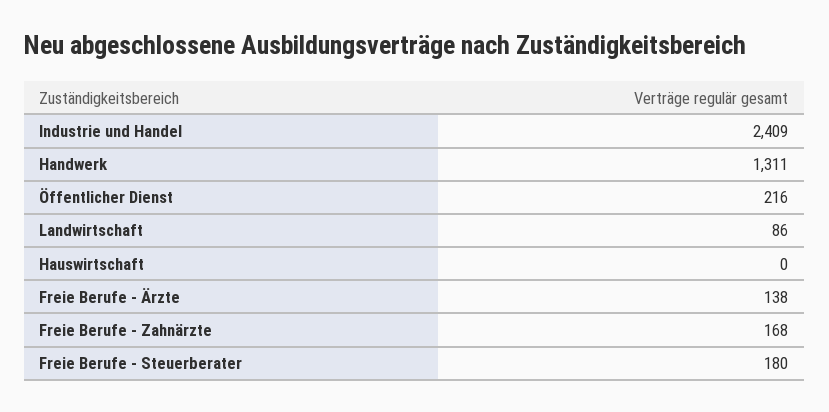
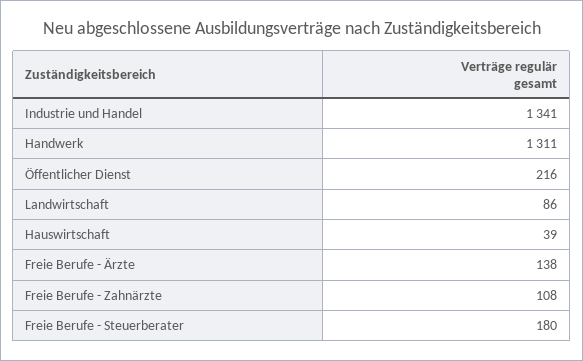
  {
-   "Industrie und Handel": 2409,
+   "Industrie und Handel": 1341,
    "Handwerk": 1311,
    "Öffentlicher Dienst": 216,
    "Landwirtschaft": 86,
-   "Hauswirtschaft": 0,
+   "Hauswirtschaft": 39,
    "Freie Berufe - Ärzte": 138,
-   "Freie Berufe - Zahnärzte": 168,
+   "Freie Berufe - Zahnärzte": 108,
    "Freie Berufe - Steuerberater": 180
  }

